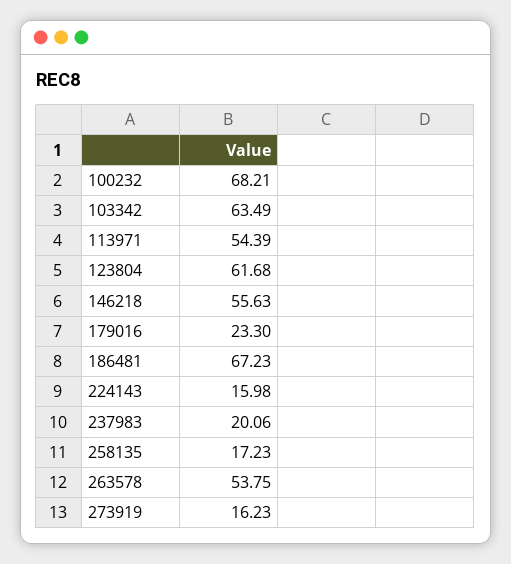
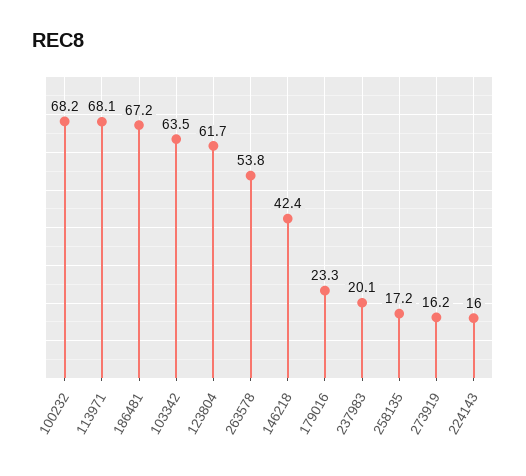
  {
    "100232": 68.21,
    "103342": 63.49,
-   "113971": 54.39,
+   "113971": 68.1,
    "123804": 61.68,
-   "146218": 55.63,
+   "146218": 42.4,
    "179016": 23.3,
    "186481": 67.23,
    "224143": 15.98,
    "237983": 20.06,
    "258135": 17.23,
    "263578": 53.75,
    "273919": 16.23
  }

